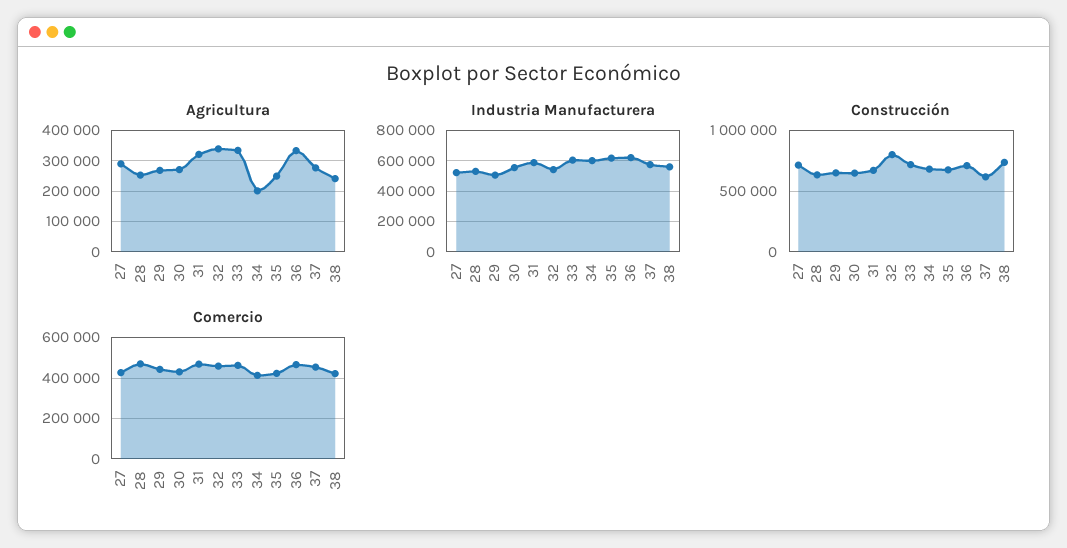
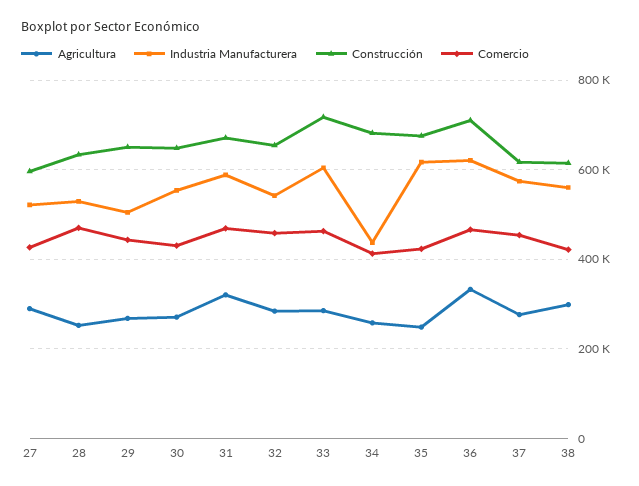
  {
    "Agricultura": {
      "27": 280000,
      "28": 260000,
      "29": 260000,
      "30": 280000,
      "31": 320000,
-     "32": 340000,
+     "32": 280000,
-     "33": 340000,
+     "33": 280000,
-     "34": 200000,
+     "34": 260000,
      "35": 240000,
      "36": 340000,
      "37": 280000,
-     "38": 240000
+     "38": 300000
    },
    "Industria Manufacturera": {
      "27": 520000,
      "28": 520000,
      "29": 500000,
      "30": 560000,
      "31": 580000,
      "32": 540000,
      "33": 600000,
-     "34": 600000,
+     "34": 440000,
      "35": 620000,
      "36": 620000,
      "37": 580000,
      "38": 560000
    },
    "Construcción": {
-     "27": 700000,
+     "27": 600000,
      "28": 640000,
      "29": 660000,
      "30": 640000,
      "31": 680000,
-     "32": 800000,
+     "32": 660000,
      "33": 720000,
      "34": 680000,
      "35": 680000,
      "36": 720000,
      "37": 620000,
-     "38": 750000
+     "38": 620000
    },
    "Comercio": {
      "27": 420000,
      "28": 460000,
      "29": 440000,
      "30": 440000,
      "31": 460000,
      "32": 460000,
      "33": 460000,
      "34": 420000,
      "35": 420000,
      "36": 460000,
      "37": 460000,
      "38": 420000
    }
  }

